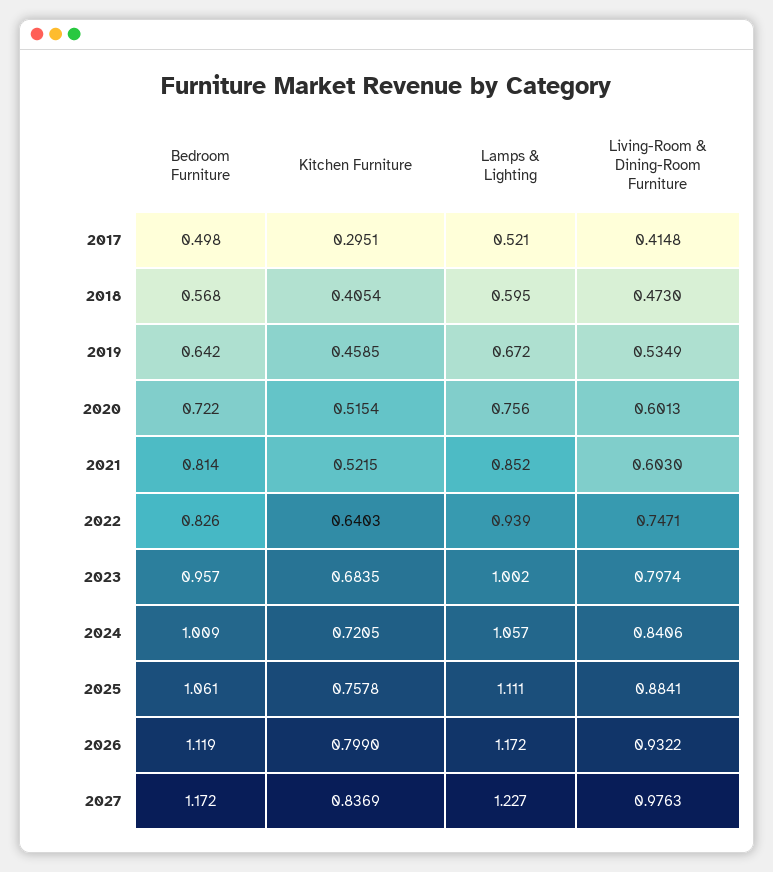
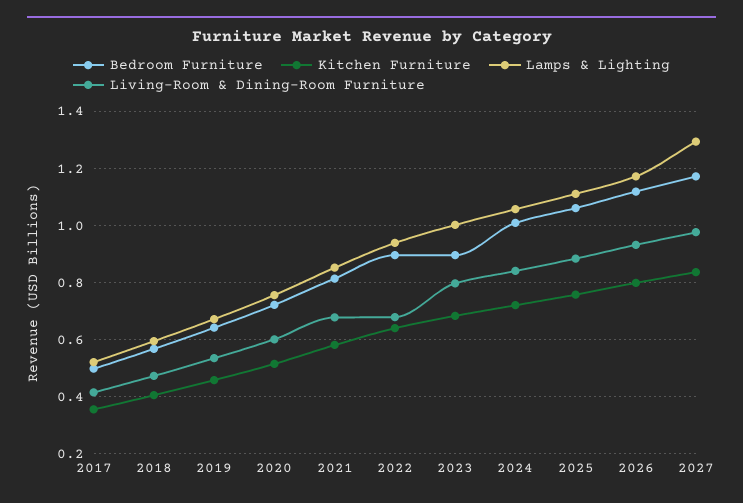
  {
    "Bedroom Furniture": {
      "2017": 0.498,
      "2018": 0.568,
      "2019": 0.642,
      "2020": 0.722,
      "2021": 0.814,
-     "2022": 0.826,
+     "2022": 0.9,
-     "2023": 0.957,
+     "2023": 0.9,
      "2024": 1.009,
      "2025": 1.061,
      "2026": 1.119,
      "2027": 1.172
    },
    "Kitchen Furniture": {
-     "2017": 0.2951,
+     "2017": 0.35,
      "2018": 0.4054,
      "2019": 0.4585,
      "2020": 0.5154,
-     "2021": 0.5215,
+     "2021": 0.575,
      "2022": 0.6403,
      "2023": 0.6835,
      "2024": 0.7205,
      "2025": 0.7578,
      "2026": 0.799,
      "2027": 0.8369
    },
    "Lamps & Lighting": {
      "2017": 0.521,
      "2018": 0.595,
      "2019": 0.672,
      "2020": 0.756,
      "2021": 0.852,
      "2022": 0.939,
      "2023": 1.002,
      "2024": 1.057,
      "2025": 1.111,
      "2026": 1.172,
-     "2027": 1.227
+     "2027": 1.3
    },
    "Living-Room & Dining-Room Furniture": {
      "2017": 0.4148,
      "2018": 0.473,
      "2019": 0.5349,
      "2020": 0.6013,
-     "2021": 0.603,
+     "2021": 0.675,
-     "2022": 0.7471,
+     "2022": 0.675,
      "2023": 0.7974,
      "2024": 0.8406,
      "2025": 0.8841,
      "2026": 0.9322,
      "2027": 0.9763
    }
  }

